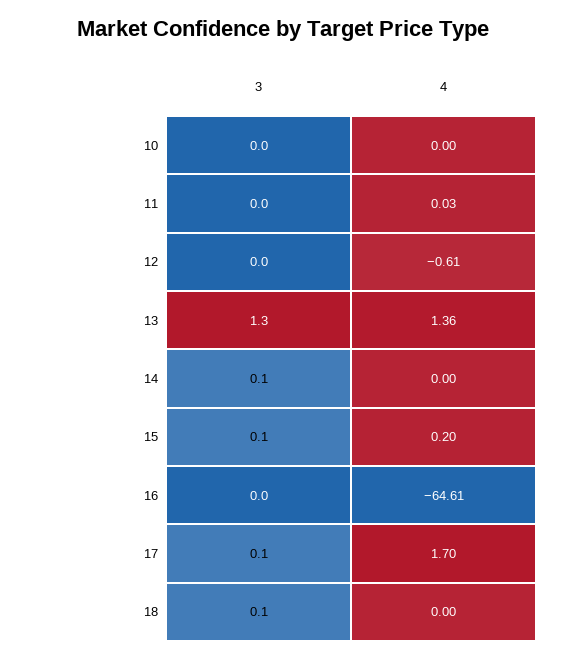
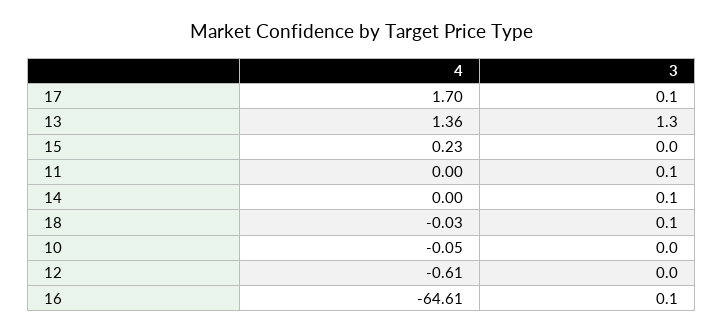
  {
    "3": {
      "10": 0,
-     "11": 0,
+     "11": 0.1,
      "12": 0,
      "13": 1.3,
      "14": 0.1,
-     "15": 0.1,
+     "15": 0,
-     "16": 0,
+     "16": 0.1,
      "17": 0.1,
      "18": 0.1
    },
    "4": {
-     "10": 0,
+     "10": -0.05,
-     "11": 0.03,
+     "11": 0,
      "12": -0.61,
      "13": 1.36,
      "14": 0,
-     "15": 0.2,
+     "15": 0.23,
      "16": -64.61,
      "17": 1.7,
-     "18": 0
+     "18": -0.03
    }
  }

